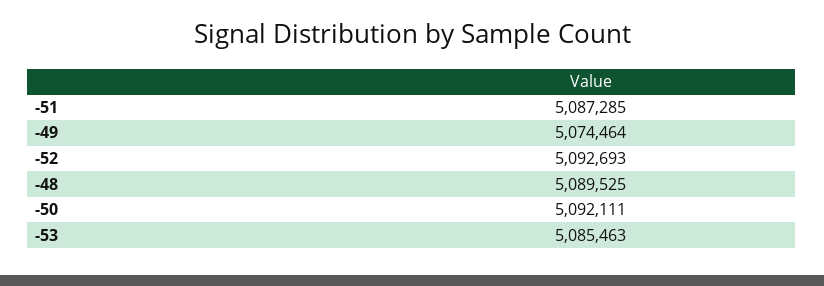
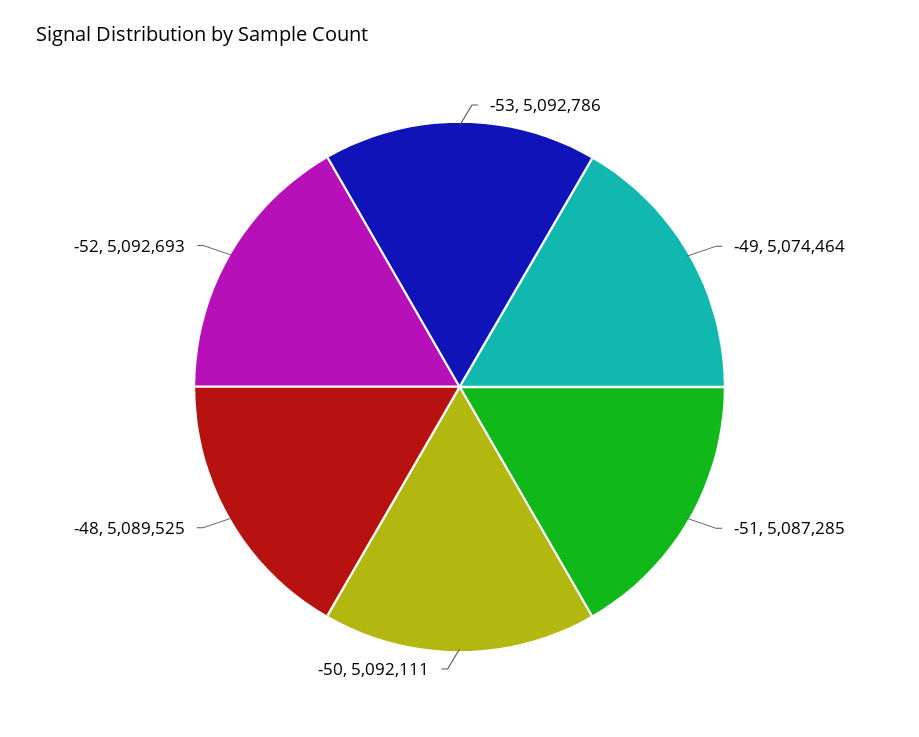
  {
    "-51": 5087285,
    "-49": 5074464,
    "-52": 5092693,
    "-48": 5089525,
    "-50": 5092111,
-   "-53": 5085463
+   "-53": 5092786
  }

